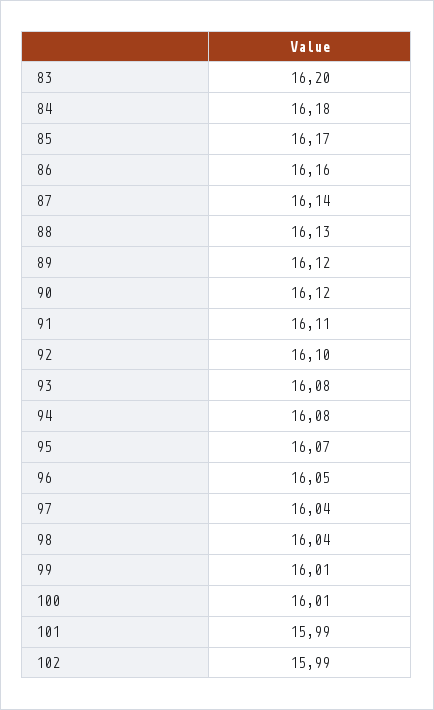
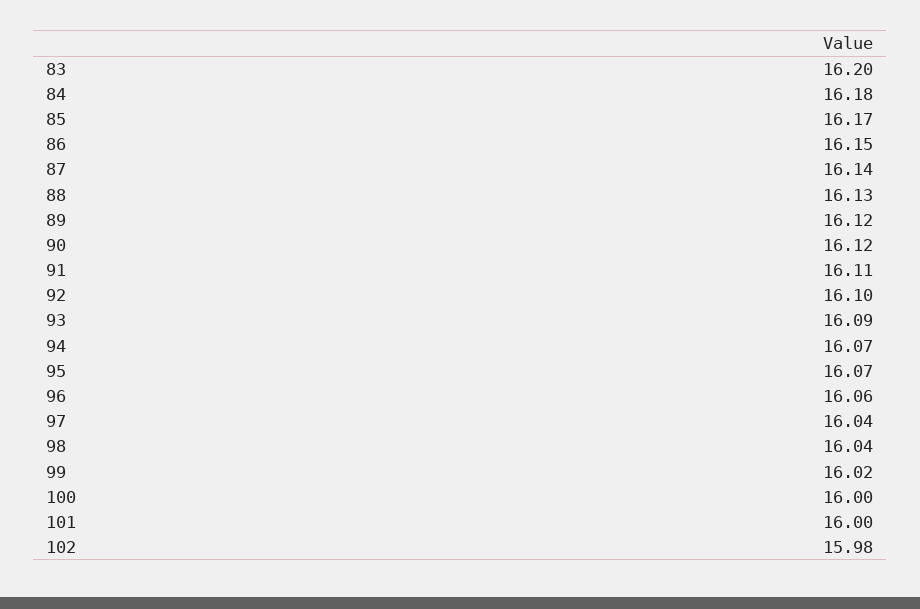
  {
    "83": 16.2,
    "84": 16.18,
    "85": 16.17,
-   "86": 16.16,
+   "86": 16.15,
    "87": 16.14,
    "88": 16.13,
    "89": 16.12,
    "90": 16.12,
    "91": 16.11,
    "92": 16.1,
-   "93": 16.08,
+   "93": 16.09,
-   "94": 16.08,
+   "94": 16.07,
    "95": 16.07,
-   "96": 16.05,
+   "96": 16.06,
    "97": 16.04,
    "98": 16.04,
-   "99": 16.01,
+   "99": 16.02,
-   "100": 16.01,
+   "100": 16,
-   "101": 15.99,
+   "101": 16,
-   "102": 15.99
+   "102": 15.98
  }

